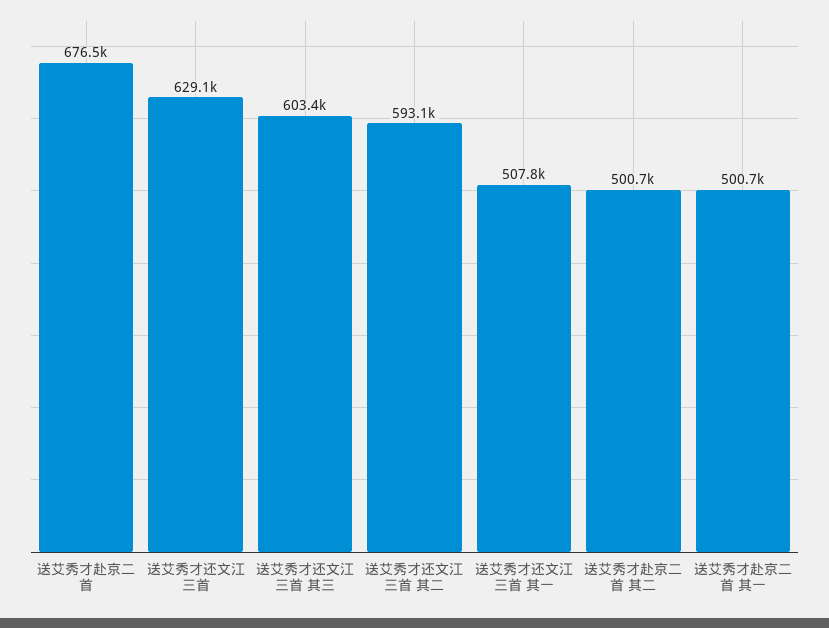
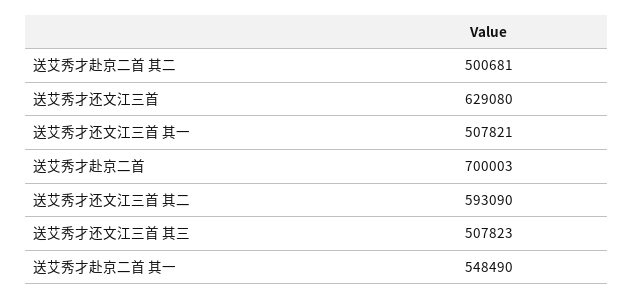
  {
-   "送艾秀才赴京二首": 676500,
+   "送艾秀才赴京二首": 700003,
    "送艾秀才还文江三首": 629080,
-   "送艾秀才还文江三首 其三": 603400,
+   "送艾秀才还文江三首 其三": 507823,
    "送艾秀才还文江三首 其二": 593090,
    "送艾秀才还文江三首 其一": 507821,
    "送艾秀才赴京二首 其二": 500681,
-   "送艾秀才赴京二首 其一": 500700
+   "送艾秀才赴京二首 其一": 548490
  }

